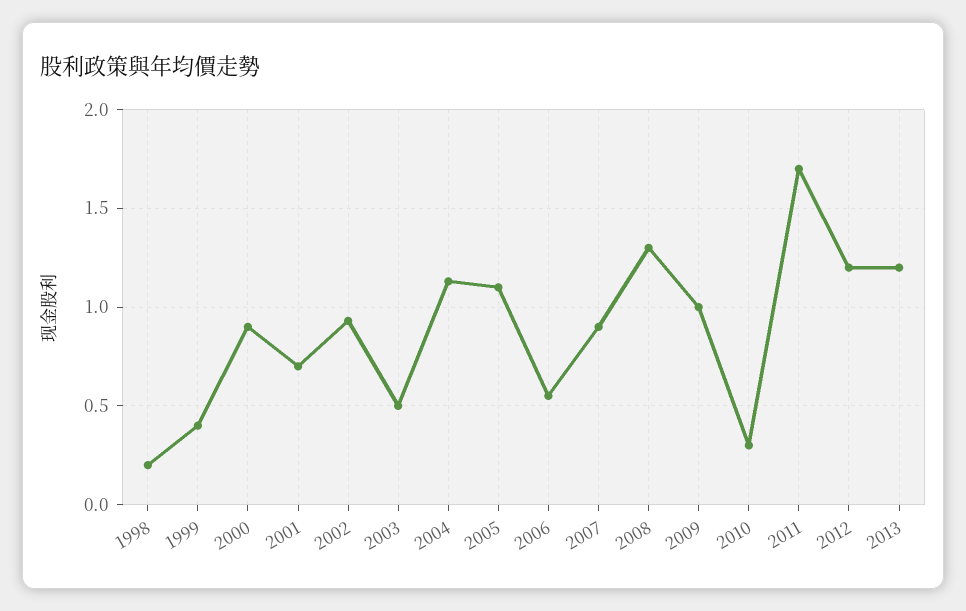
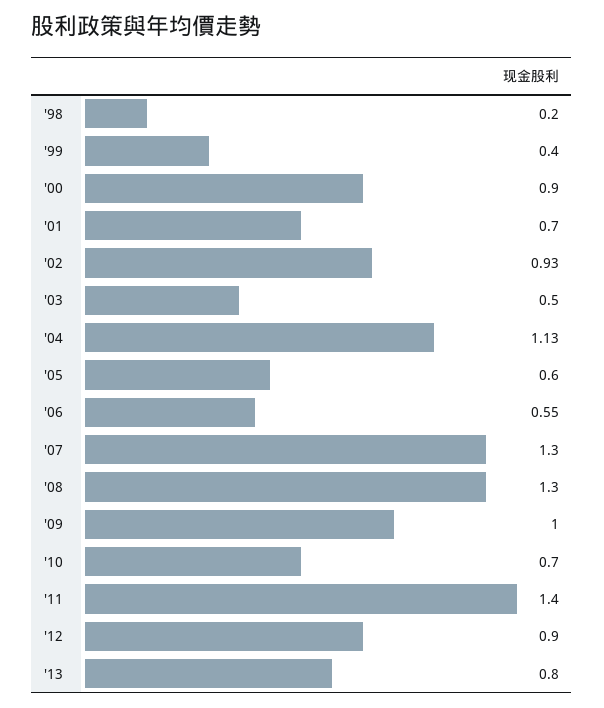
  {
    "1998": 0.2,
    "1999": 0.4,
    "2000": 0.9,
    "2001": 0.7,
    "2002": 0.93,
    "2003": 0.5,
    "2004": 1.13,
-   "2005": 1.1,
+   "2005": 0.6,
    "2006": 0.55,
-   "2007": 0.9,
+   "2007": 1.3,
    "2008": 1.3,
    "2009": 1,
-   "2010": 0.3,
+   "2010": 0.7,
-   "2011": 1.7,
+   "2011": 1.4,
-   "2012": 1.2,
+   "2012": 0.9,
-   "2013": 1.2
+   "2013": 0.8
  }

